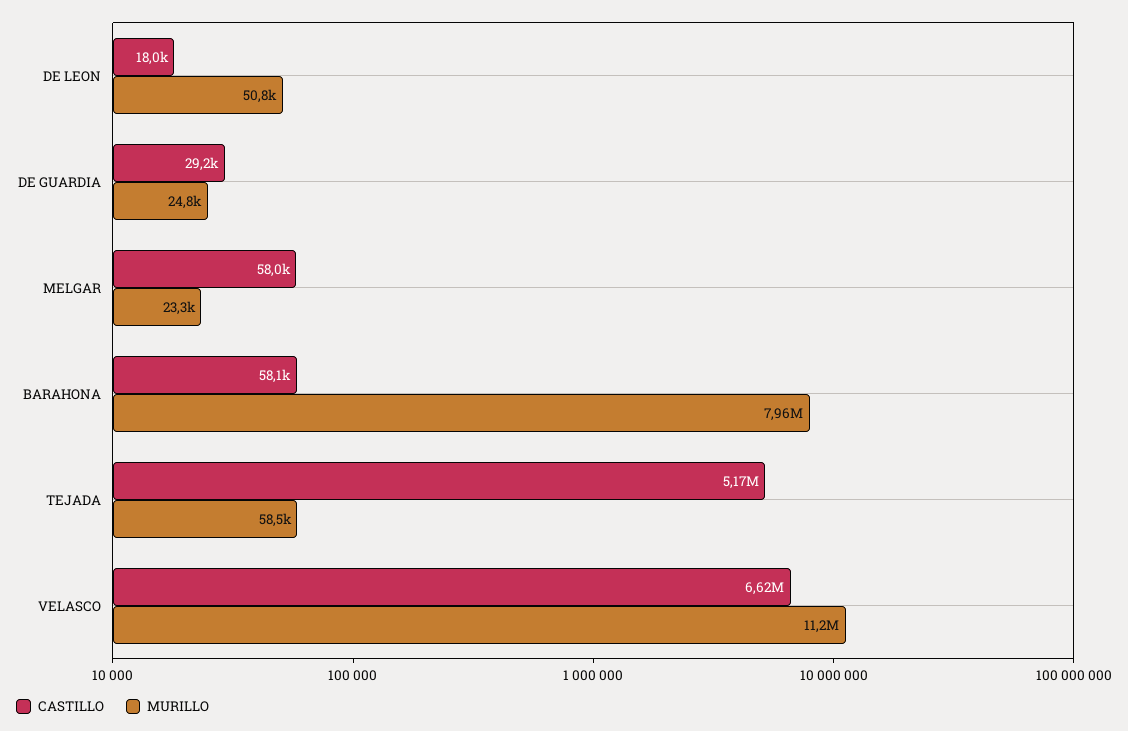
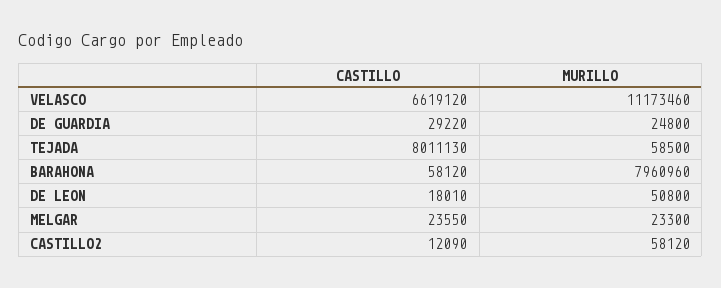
  {
    "CASTILLO": {
      "DE LEON": 18010,
      "DE GUARDIA": 29220,
-     "MELGAR": 58000,
+     "MELGAR": 23550,
      "BARAHONA": 58120,
-     "TEJADA": 5170000,
+     "TEJADA": 8011130,
-     "VELASCO": 6619120
+     "VELASCO": 6619120,
+     "CASTILLO2": 12090
    },
    "MURILLO": {
      "DE LEON": 50800,
      "DE GUARDIA": 24800,
      "MELGAR": 23300,
      "BARAHONA": 7960960,
      "TEJADA": 58500,
-     "VELASCO": 11173460
+     "VELASCO": 11173460,
+     "CASTILLO2": 58120
    }
  }

